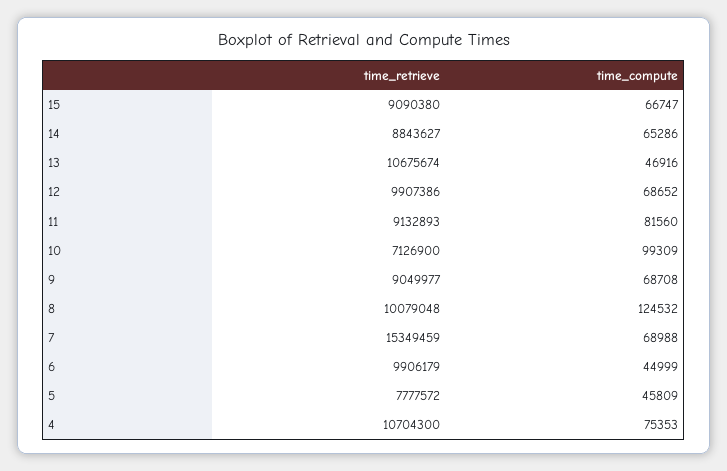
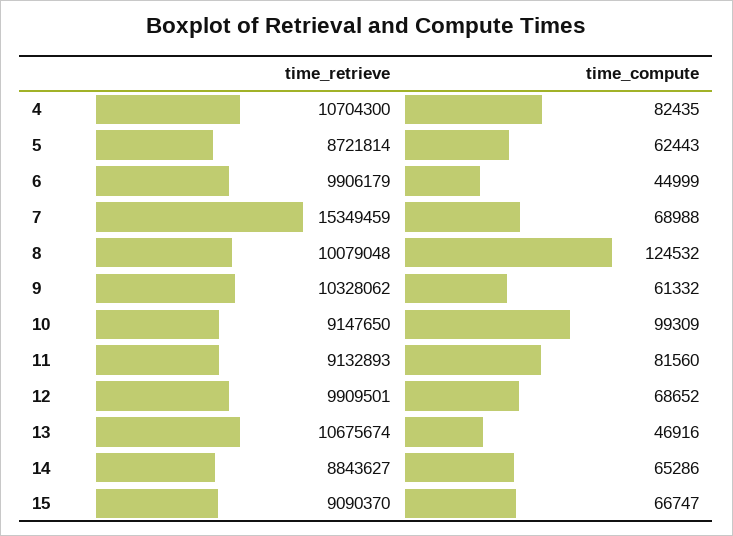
  {
    "time_retrieve": {
-     "15": 9090380,
+     "15": 9090370,
      "14": 8843627,
      "13": 10675674,
-     "12": 9907386,
+     "12": 9909501,
      "11": 9132893,
-     "10": 7126900,
+     "10": 9147650,
-     "9": 9049977,
+     "9": 10328062,
      "8": 10079048,
      "7": 15349459,
      "6": 9906179,
-     "5": 7777572,
+     "5": 8721814,
      "4": 10704300
    },
    "time_compute": {
      "15": 66747,
      "14": 65286,
      "13": 46916,
      "12": 68652,
      "11": 81560,
      "10": 99309,
-     "9": 68708,
+     "9": 61332,
      "8": 124532,
      "7": 68988,
      "6": 44999,
-     "5": 45809,
+     "5": 62443,
-     "4": 75353
+     "4": 82435
    }
  }

